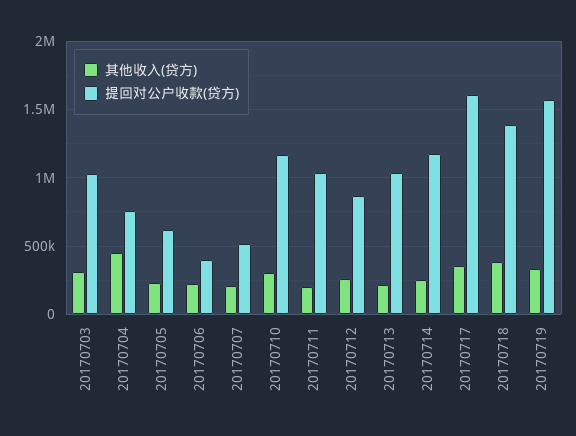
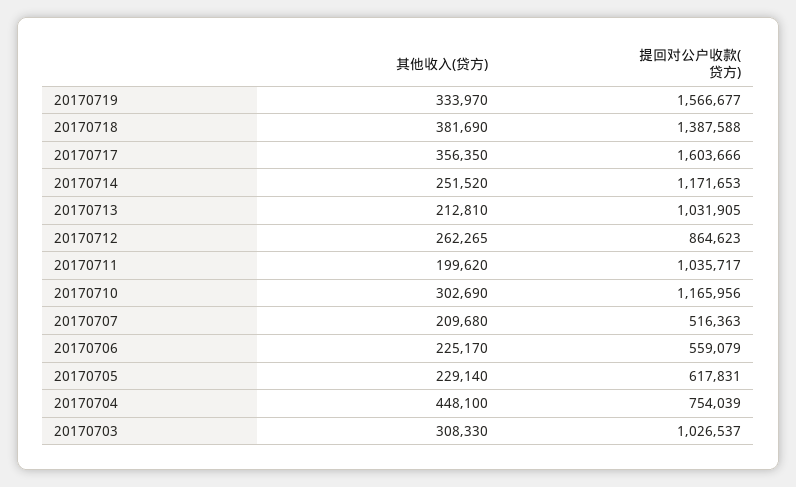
  {
    "其他收入(贷方)": {
      "20170703": 308330,
      "20170704": 448100,
      "20170705": 229140,
      "20170706": 225170,
      "20170707": 209680,
      "20170710": 302690,
      "20170711": 199620,
      "20170712": 262265,
      "20170713": 212810,
      "20170714": 251520,
      "20170717": 356350,
      "20170718": 381690,
      "20170719": 333970
    },
    "提回对公户收款(贷方)": {
      "20170703": 1026537,
      "20170704": 754039,
      "20170705": 617831,
-     "20170706": 400000,
+     "20170706": 559079,
      "20170707": 516363,
      "20170710": 1165956,
      "20170711": 1035717,
      "20170712": 864623,
      "20170713": 1031905,
      "20170714": 1171653,
      "20170717": 1603666,
      "20170718": 1387588,
      "20170719": 1566677
    }
  }

